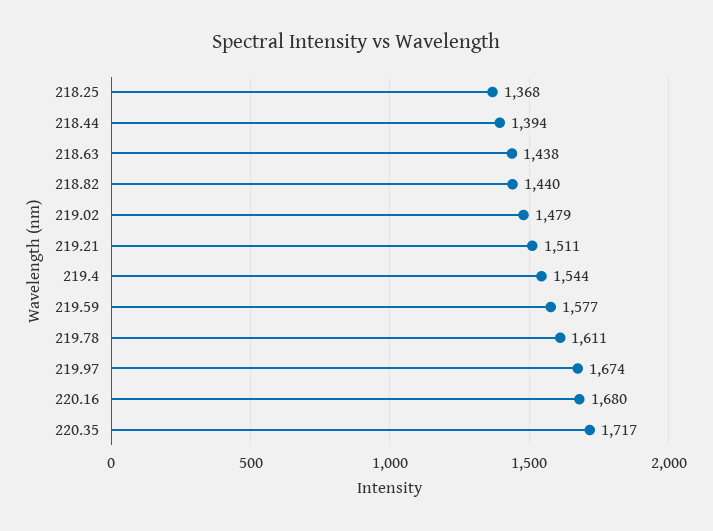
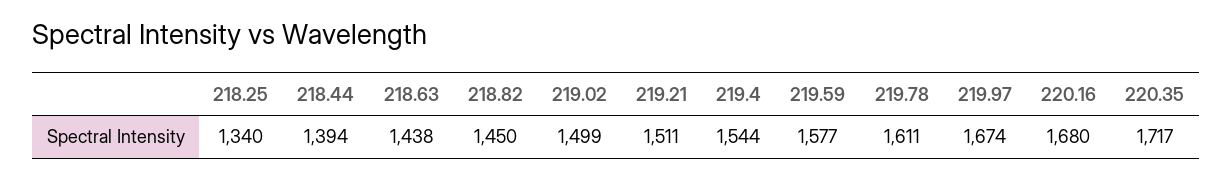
  {
-   "218.25": 1368,
+   "218.25": 1340,
    "218.44": 1394,
    "218.63": 1438,
-   "218.82": 1440,
+   "218.82": 1450,
-   "219.02": 1479,
+   "219.02": 1499,
    "219.21": 1511,
    "219.4": 1544,
    "219.59": 1577,
    "219.78": 1611,
    "219.97": 1674,
    "220.16": 1680,
    "220.35": 1717
  }

